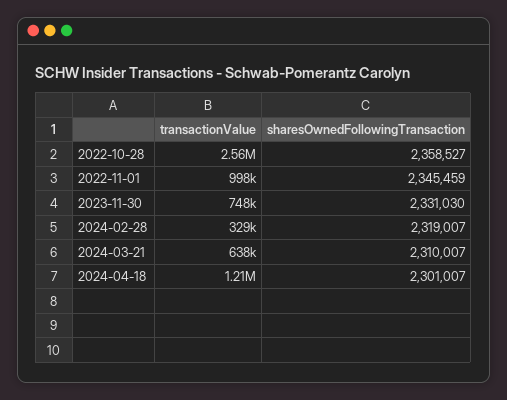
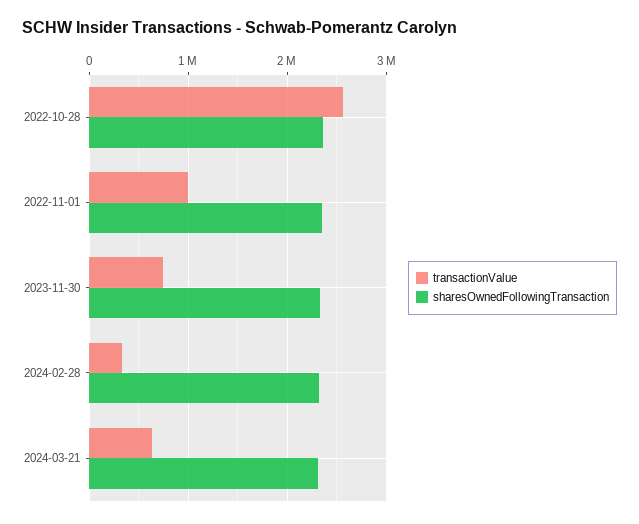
  {
    "transactionValue": {
      "2022-10-28": 2560000,
      "2022-11-01": 998000,
      "2023-11-30": 748000,
      "2024-02-28": 329000,
-     "2024-03-21": 638000,
+     "2024-03-21": 638000
-     "2024-04-18": 1210000
    },
    "sharesOwnedFollowingTransaction": {
      "2022-10-28": 2358527,
      "2022-11-01": 2345459,
      "2023-11-30": 2331030,
      "2024-02-28": 2319007,
-     "2024-03-21": 2310007,
+     "2024-03-21": 2310007
-     "2024-04-18": 2301007
    }
  }

